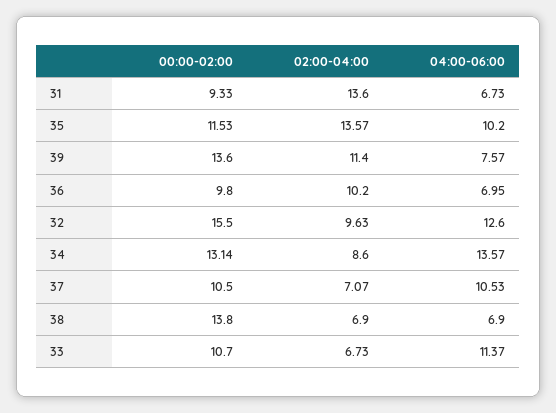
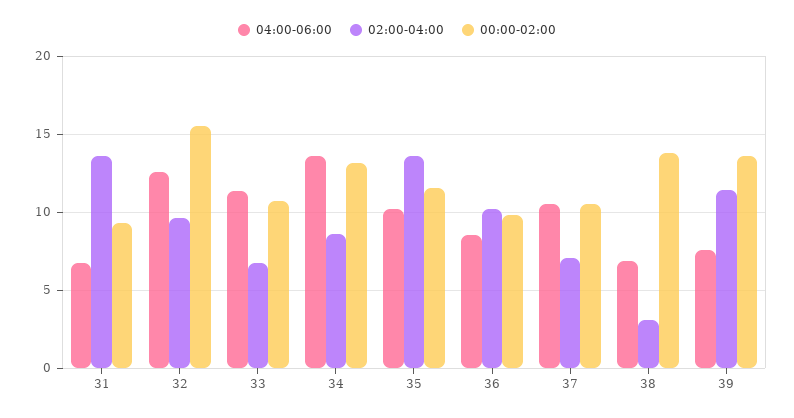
  {
    "00:00-02:00": {
      "31": 9.33,
      "35": 11.53,
      "39": 13.6,
      "36": 9.8,
      "32": 15.5,
      "34": 13.14,
      "37": 10.5,
      "38": 13.8,
      "33": 10.7
    },
    "02:00-04:00": {
      "31": 13.6,
      "35": 13.57,
      "39": 11.4,
      "36": 10.2,
      "32": 9.63,
      "34": 8.6,
      "37": 7.07,
-     "38": 6.9,
+     "38": 3,
      "33": 6.73
    },
    "04:00-06:00": {
      "31": 6.73,
      "35": 10.2,
      "39": 7.57,
-     "36": 6.95,
+     "36": 8.5,
      "32": 12.6,
      "34": 13.57,
      "37": 10.53,
      "38": 6.9,
      "33": 11.37
    }
  }

